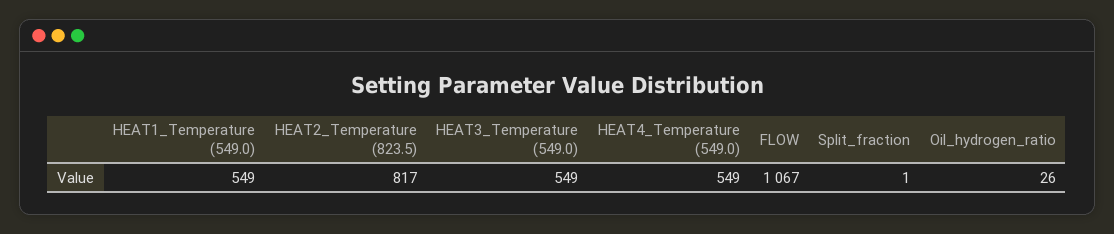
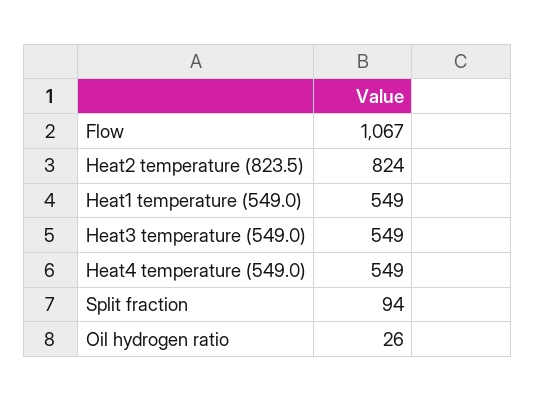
  {
    "HEAT1_Temperature (549.0)": 549,
-   "HEAT2_Temperature (823.5)": 817,
+   "HEAT2_Temperature (823.5)": 824,
    "HEAT3_Temperature (549.0)": 549,
    "HEAT4_Temperature (549.0)": 549,
    "FLOW": 1067,
-   "Split_fraction": 1,
+   "Split_fraction": 94,
    "Oil_hydrogen_ratio": 26
  }

